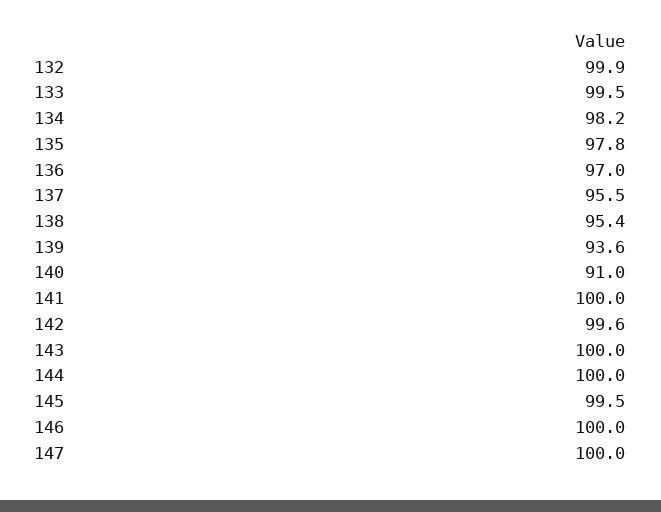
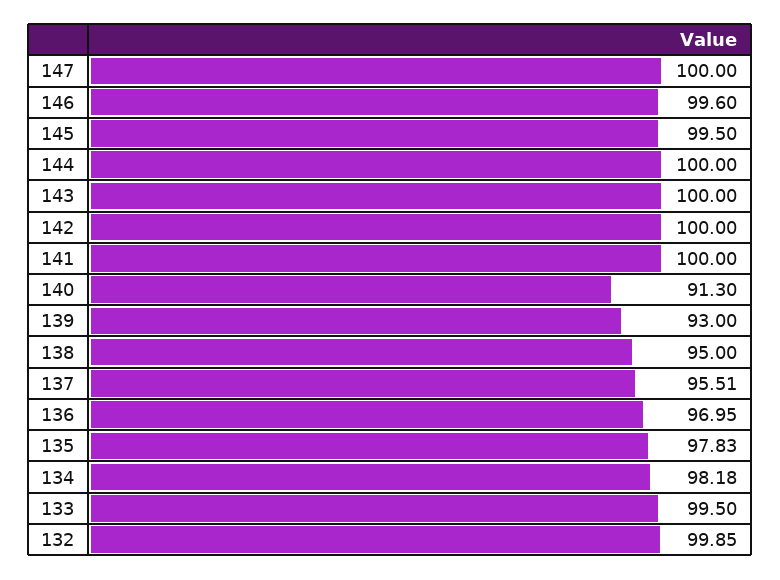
  {
    "132": 99.85,
    "133": 99.5,
    "134": 98.18,
    "135": 97.83,
    "136": 96.95,
    "137": 95.51,
-   "138": 95.4,
+   "138": 95,
-   "139": 93.6,
+   "139": 93,
-   "140": 91,
+   "140": 91.3,
    "141": 100,
-   "142": 99.6,
+   "142": 100,
    "143": 100,
    "144": 100,
    "145": 99.5,
-   "146": 100,
+   "146": 99.6,
    "147": 100
  }

